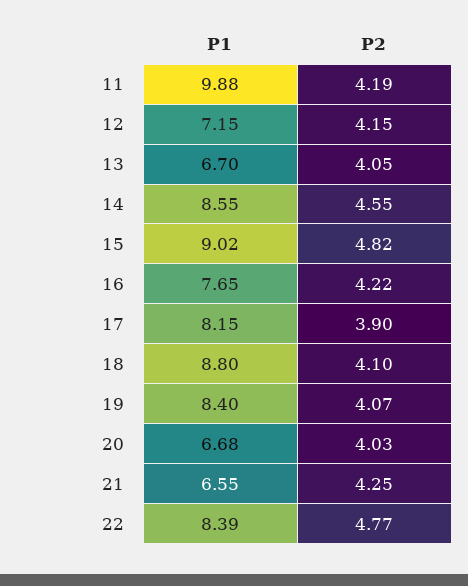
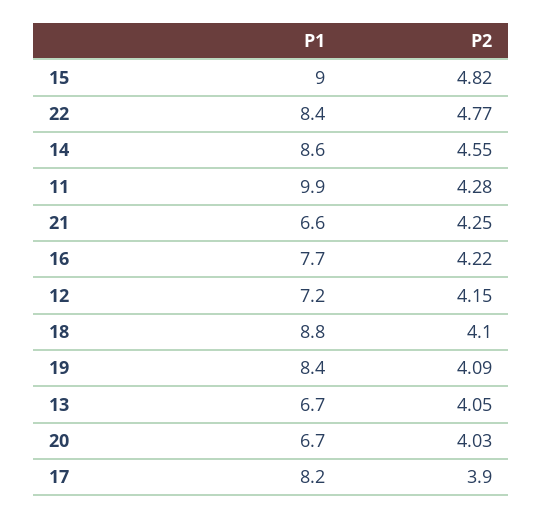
  {
    "P1": {
      "11": 9.88,
      "12": 7.15,
      "13": 6.7,
      "14": 8.55,
      "15": 9.02,
      "16": 7.65,
      "17": 8.15,
      "18": 8.8,
      "19": 8.4,
      "20": 6.68,
      "21": 6.55,
      "22": 8.39
    },
    "P2": {
-     "11": 4.19,
+     "11": 4.28,
      "12": 4.15,
      "13": 4.05,
      "14": 4.55,
      "15": 4.82,
      "16": 4.22,
      "17": 3.9,
      "18": 4.1,
-     "19": 4.07,
+     "19": 4.09,
      "20": 4.03,
      "21": 4.25,
      "22": 4.77
    }
  }

